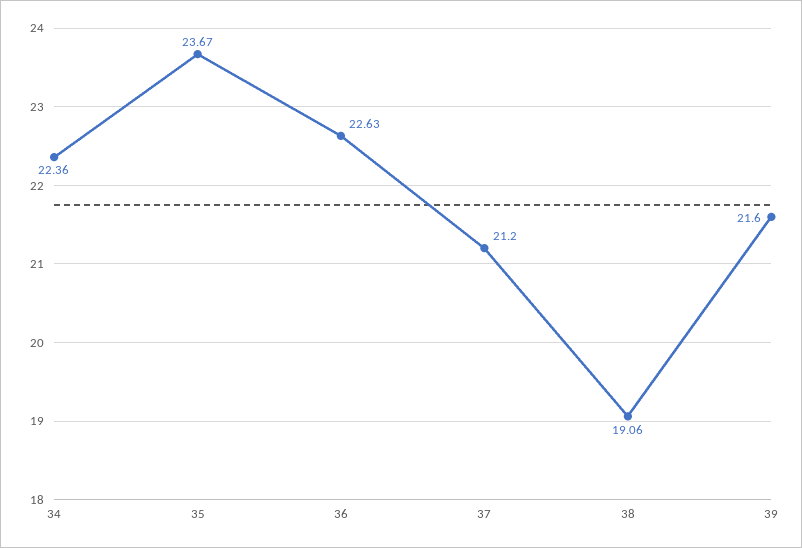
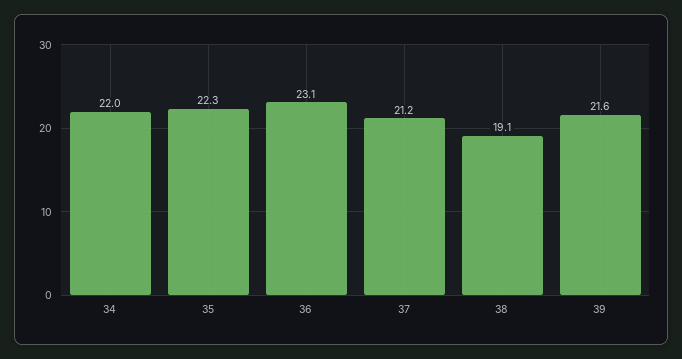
  {
-   "34": 22.36,
+   "34": 22,
-   "35": 23.67,
+   "35": 22.3,
-   "36": 22.63,
+   "36": 23.1,
    "37": 21.2,
    "38": 19.06,
    "39": 21.6
  }

